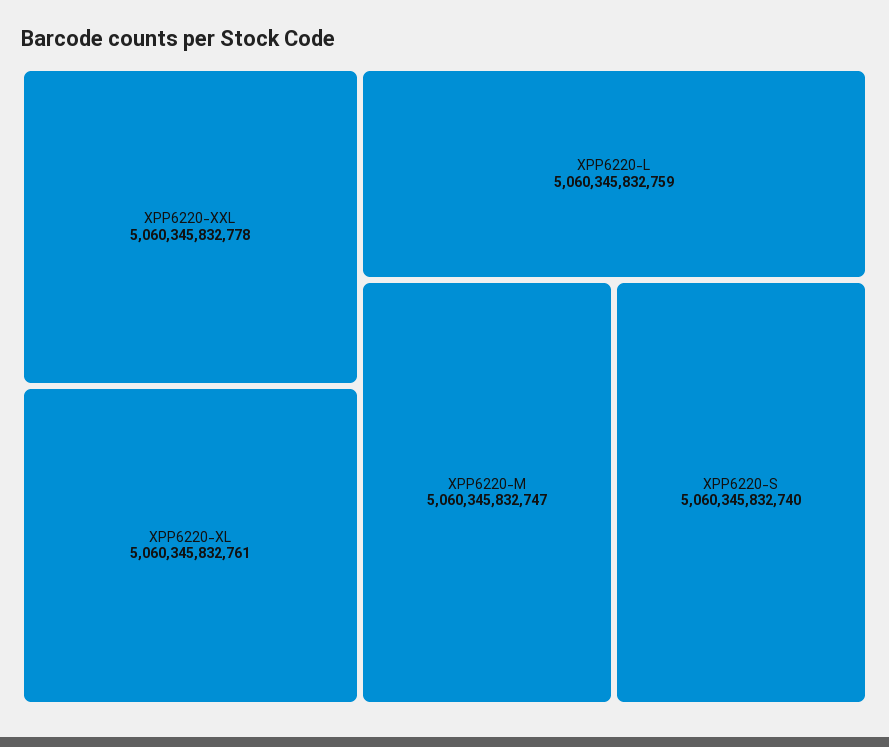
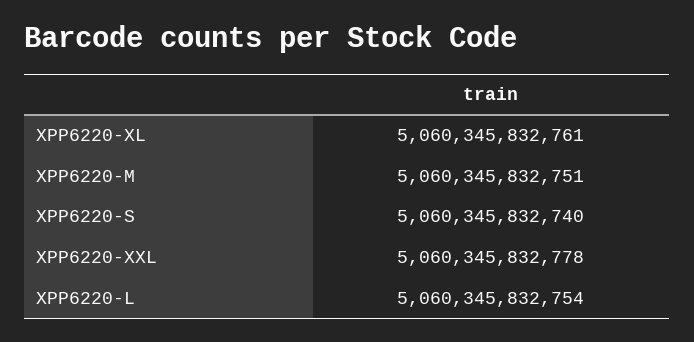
  {
    "XPP6220-XXL": 5060345832778,
    "XPP6220-XL": 5060345832761,
-   "XPP6220-L": 5060345832759,
+   "XPP6220-L": 5060345832754,
-   "XPP6220-M": 5060345832747,
+   "XPP6220-M": 5060345832751,
    "XPP6220-S": 5060345832740
  }

